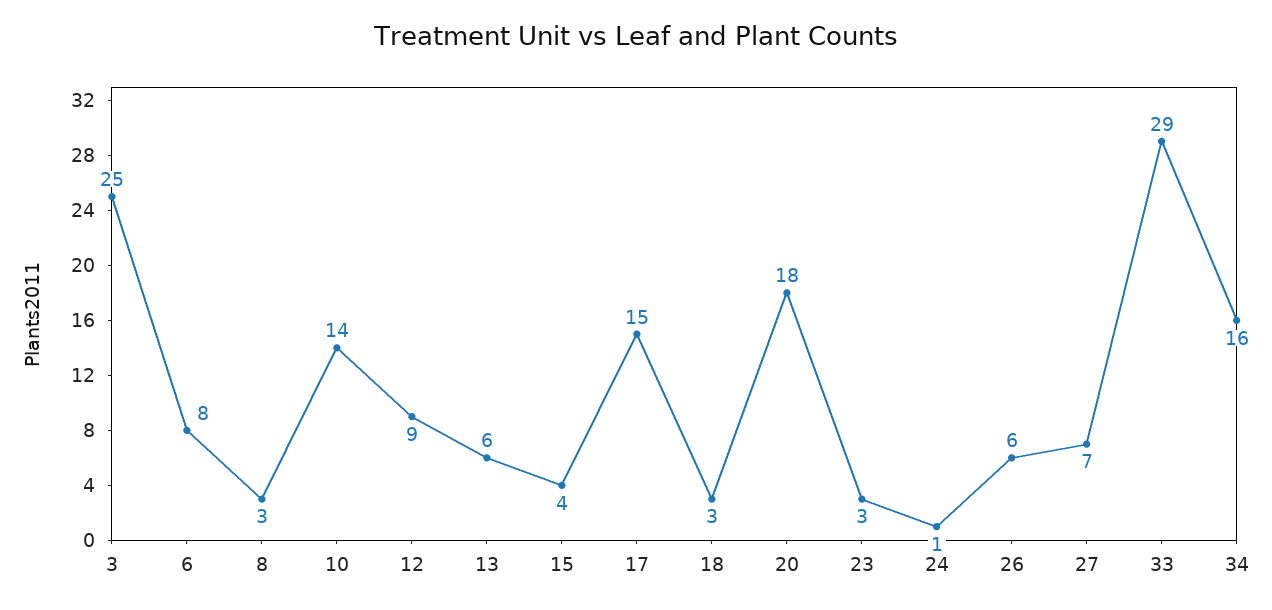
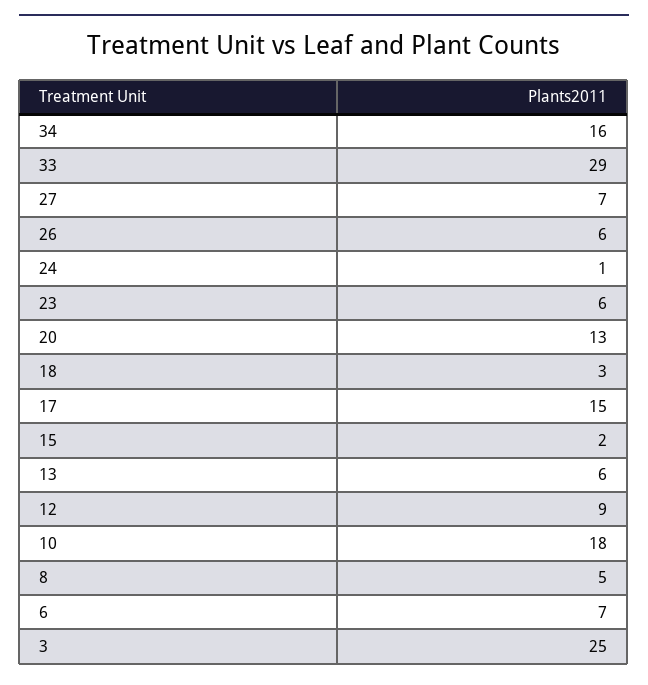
  {
    "3": 25,
-   "6": 8,
+   "6": 7,
-   "8": 3,
+   "8": 5,
-   "10": 14,
+   "10": 18,
    "12": 9,
    "13": 6,
-   "15": 4,
+   "15": 2,
    "17": 15,
    "18": 3,
-   "20": 18,
+   "20": 13,
-   "23": 3,
+   "23": 6,
    "24": 1,
    "26": 6,
    "27": 7,
    "33": 29,
    "34": 16
  }

